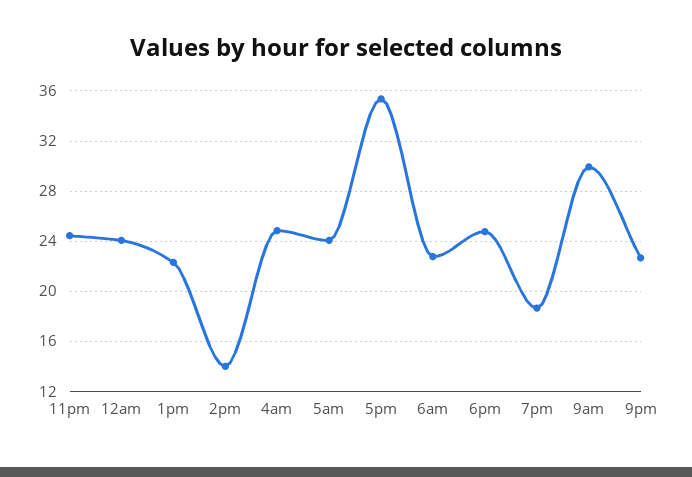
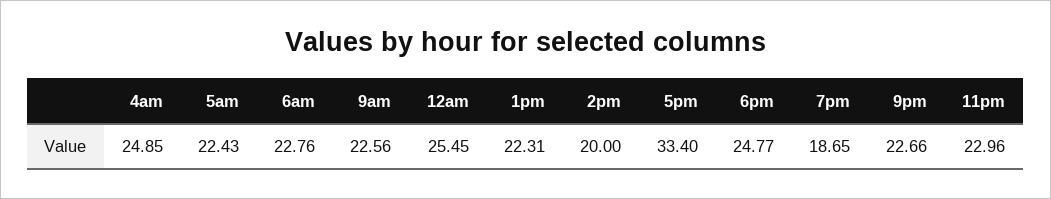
  {
-   "11pm": 24.5,
+   "11pm": 22.96,
-   "12am": 24,
+   "12am": 25.45,
    "1pm": 22.31,
-   "2pm": 14,
+   "2pm": 20,
    "4am": 24.85,
-   "5am": 24,
+   "5am": 22.43,
-   "5pm": 35.5,
+   "5pm": 33.4,
    "6am": 22.76,
    "6pm": 24.77,
    "7pm": 18.65,
-   "9am": 30,
+   "9am": 22.56,
    "9pm": 22.66
  }

